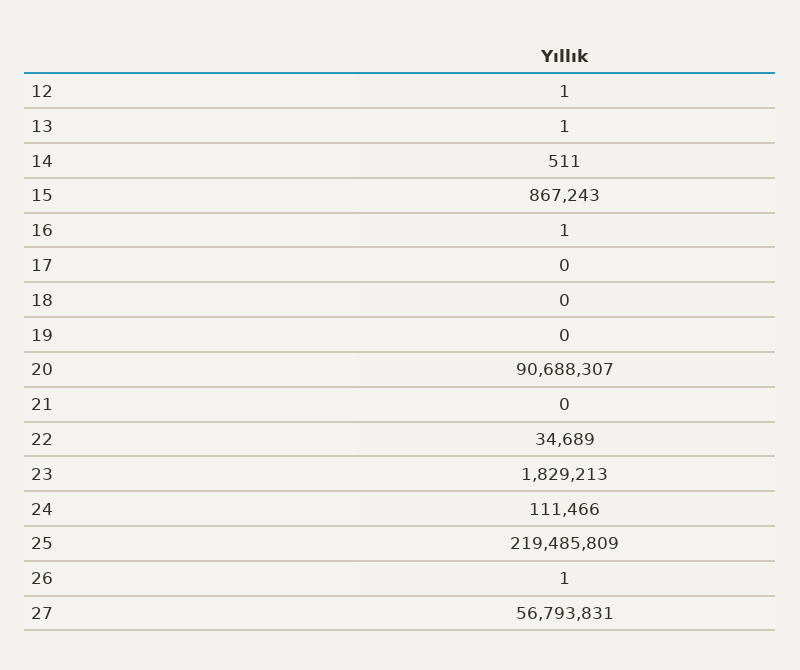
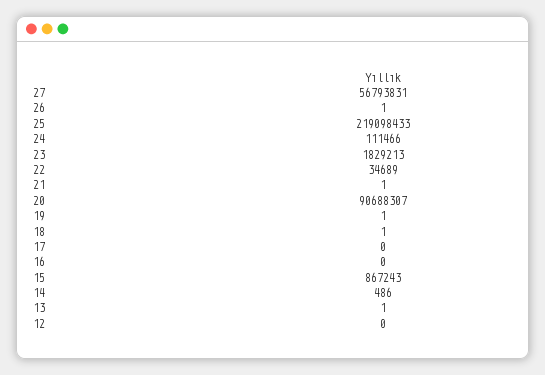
  {
-   "12": 1,
+   "12": 0,
    "13": 1,
-   "14": 511,
+   "14": 486,
    "15": 867243,
-   "16": 1,
+   "16": 0,
    "17": 0,
-   "18": 0,
+   "18": 1,
-   "19": 0,
+   "19": 1,
    "20": 90688307,
-   "21": 0,
+   "21": 1,
    "22": 34689,
    "23": 1829213,
    "24": 111466,
-   "25": 219485809,
+   "25": 219098433,
    "26": 1,
    "27": 56793831
  }

